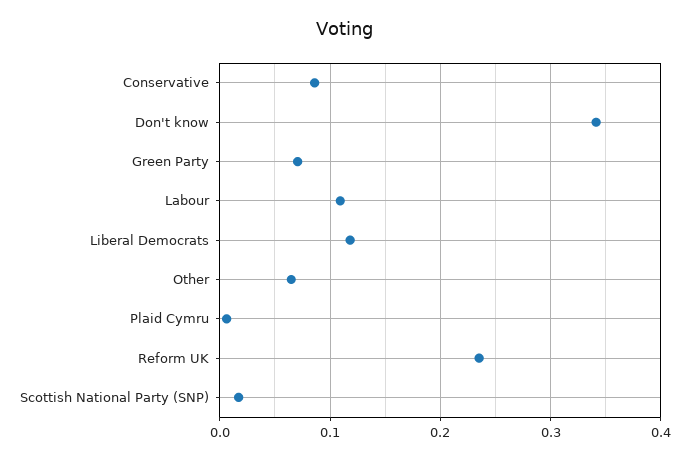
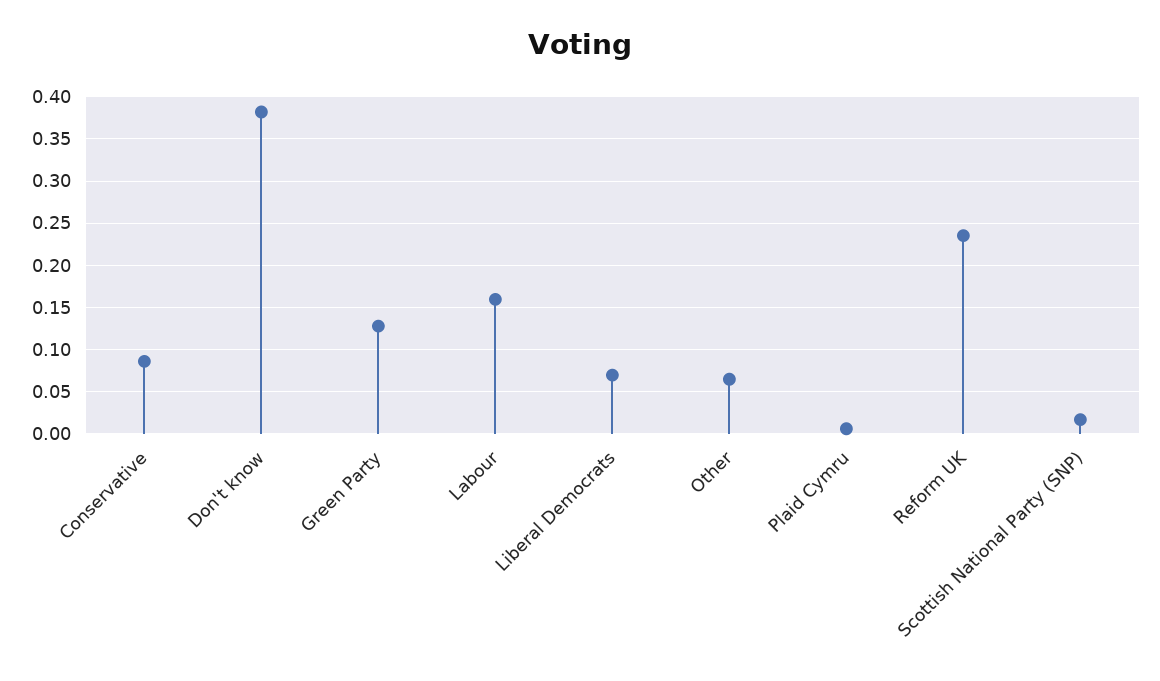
  {
    "Conservative": 0.09,
-   "Don't know": 0.34,
+   "Don't know": 0.38,
-   "Green Party": 0.07,
+   "Green Party": 0.13,
-   "Labour": 0.11,
+   "Labour": 0.16,
-   "Liberal Democrats": 0.12,
+   "Liberal Democrats": 0.07,
    "Other": 0.06,
    "Plaid Cymru": 0.01,
    "Reform UK": 0.24,
    "Scottish National Party (SNP)": 0.02
  }

